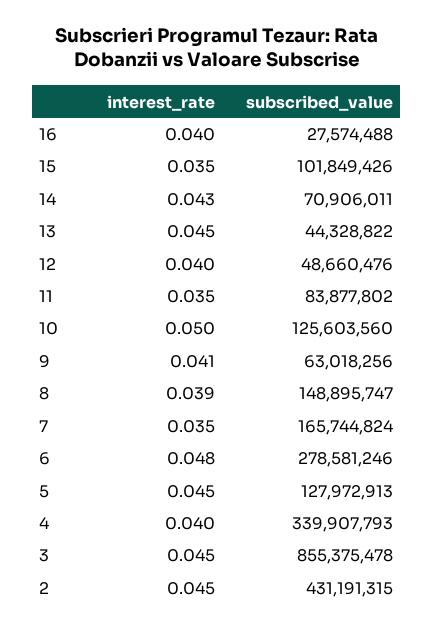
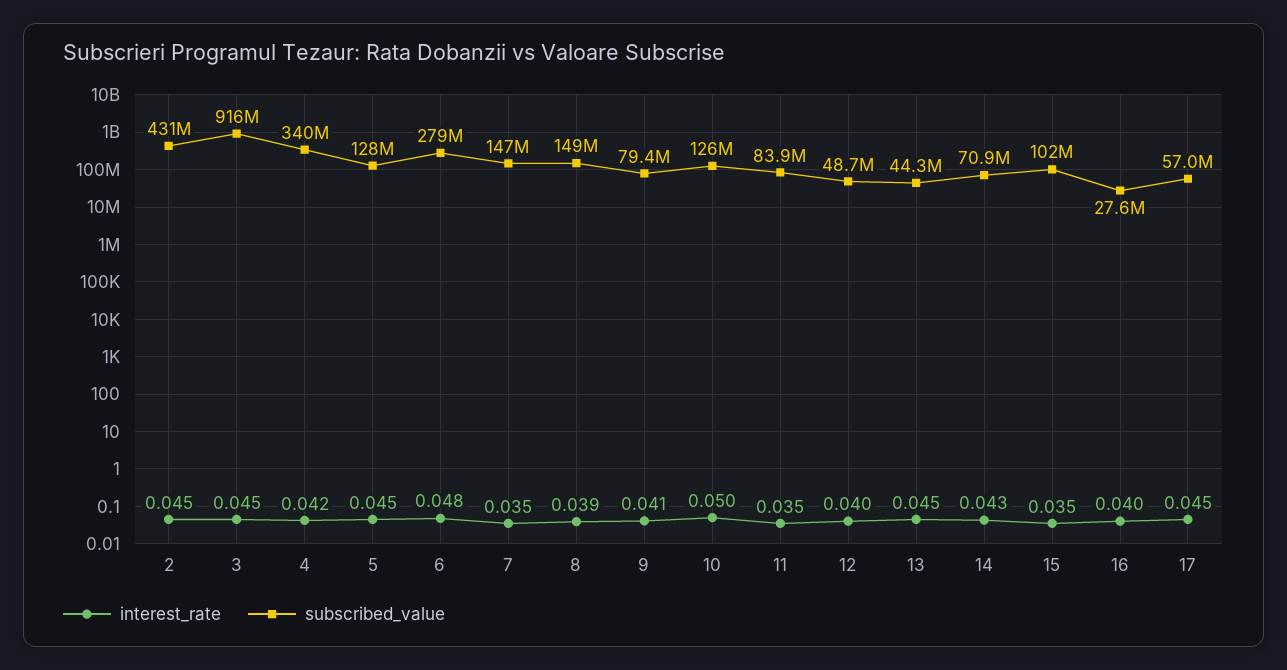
  {
    "interest_rate": {
      "16": 0.04,
      "15": 0.035,
      "14": 0.043,
      "13": 0.045,
      "12": 0.04,
      "11": 0.035,
      "10": 0.05,
      "9": 0.041,
      "8": 0.039,
      "7": 0.035,
      "6": 0.048,
      "5": 0.045,
-     "4": 0.04,
+     "4": 0.042,
      "3": 0.045,
-     "2": 0.045
+     "2": 0.045,
+     "17": 0.045
    },
    "subscribed_value": {
      "16": 27574488,
      "15": 101849426,
      "14": 70906011,
      "13": 44328822,
      "12": 48660476,
      "11": 83877802,
      "10": 125603560,
-     "9": 63018256,
+     "9": 79400000,
      "8": 148895747,
-     "7": 165744824,
+     "7": 147000000,
      "6": 278581246,
      "5": 127972913,
      "4": 339907793,
-     "3": 855375478,
+     "3": 916000000,
-     "2": 431191315
+     "2": 431191315,
+     "17": 57000000
    }
  }

